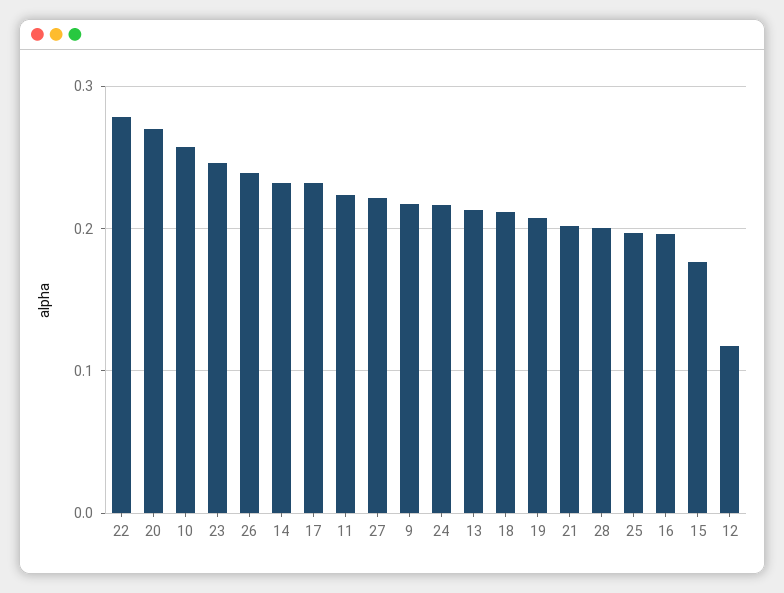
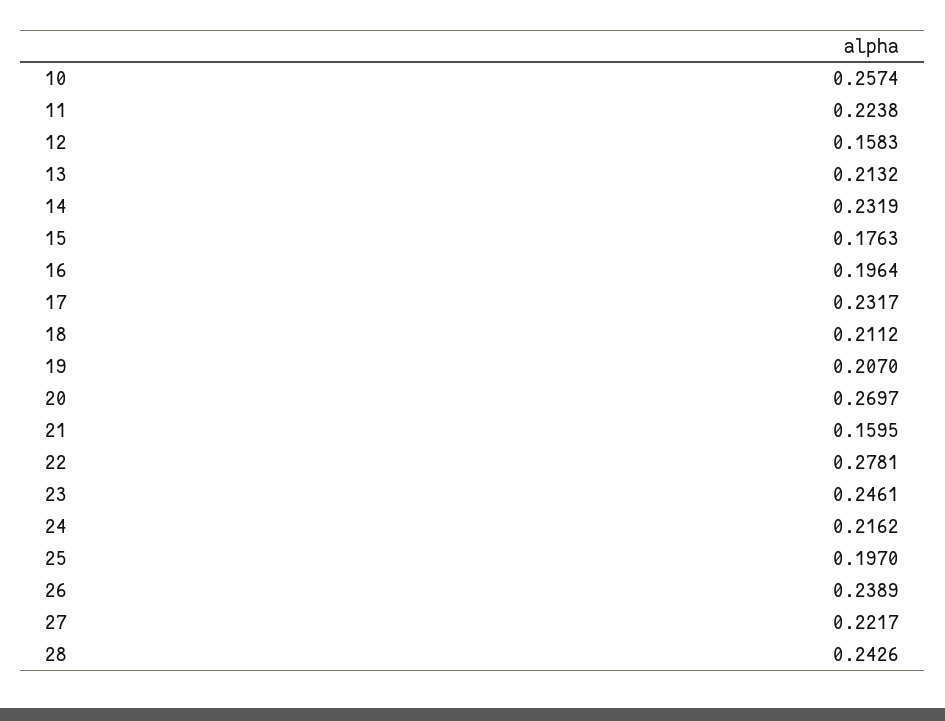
  {
    "22": 0.2781,
    "20": 0.2697,
    "10": 0.2574,
    "23": 0.2461,
    "26": 0.2389,
    "14": 0.2319,
    "17": 0.2317,
    "11": 0.2238,
    "27": 0.2217,
-   "9": 0.22,
    "24": 0.2162,
    "13": 0.2132,
    "18": 0.2112,
    "19": 0.207,
-   "21": 0.2,
+   "21": 0.1595,
-   "28": 0.2,
+   "28": 0.2426,
    "25": 0.197,
    "16": 0.1964,
    "15": 0.1763,
-   "12": 0.12
+   "12": 0.1583
  }

